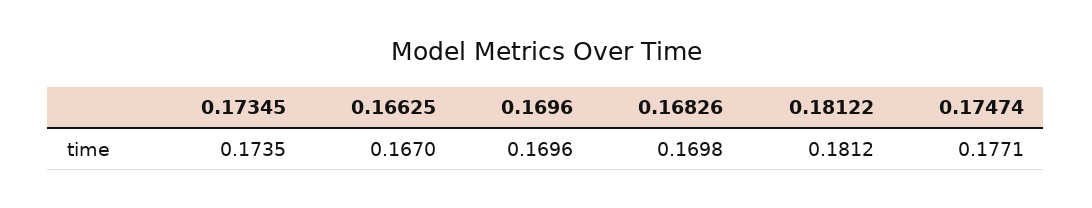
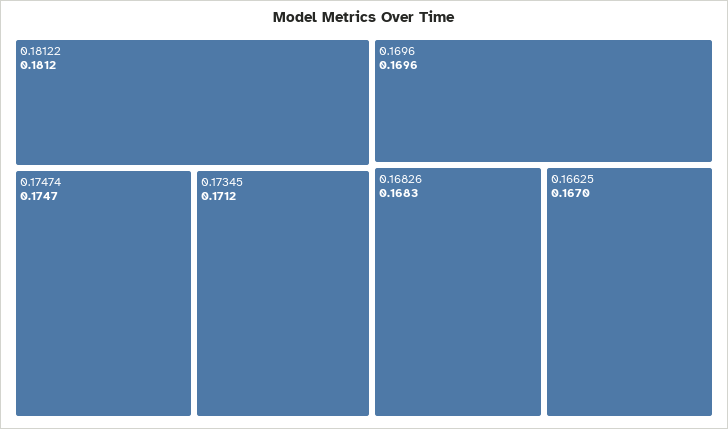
  {
-   "0.17345": 0.1735,
+   "0.17345": 0.1712,
    "0.16625": 0.167,
    "0.1696": 0.1696,
-   "0.16826": 0.1698,
+   "0.16826": 0.1683,
    "0.18122": 0.1812,
-   "0.17474": 0.1771
+   "0.17474": 0.1747
  }

